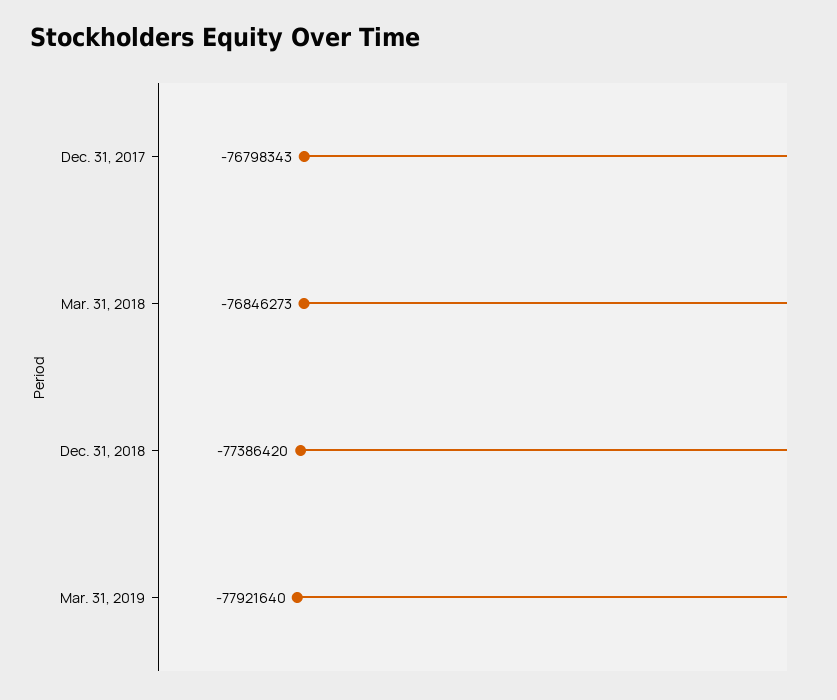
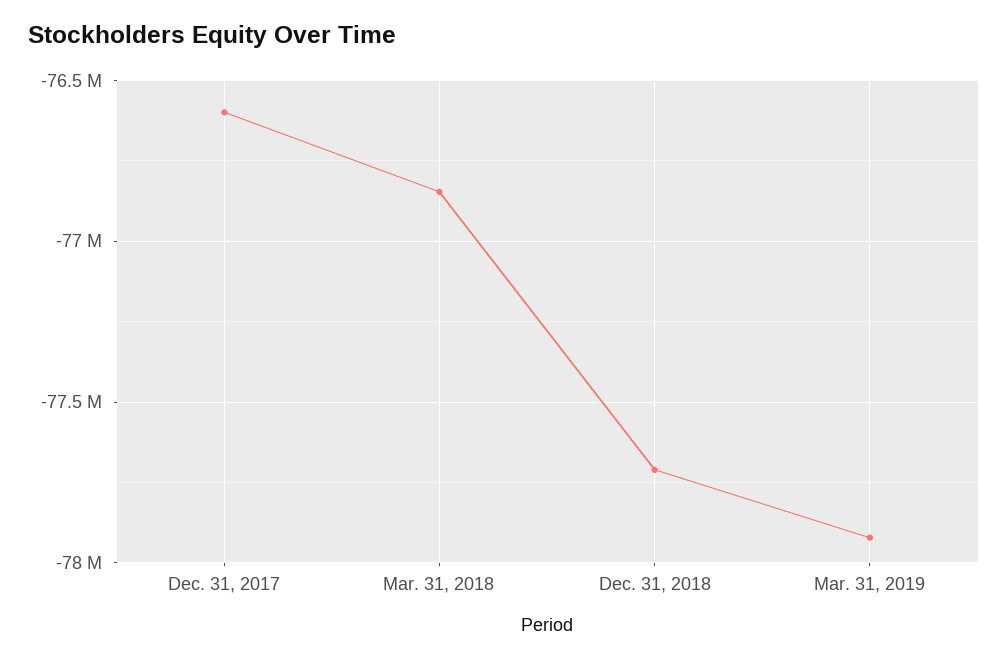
  {
-   "Dec. 31, 2017": -76798343,
+   "Dec. 31, 2017": -76600000,
    "Mar. 31, 2018": -76846273,
-   "Dec. 31, 2018": -77386420,
+   "Dec. 31, 2018": -77700000,
    "Mar. 31, 2019": -77921640
  }

